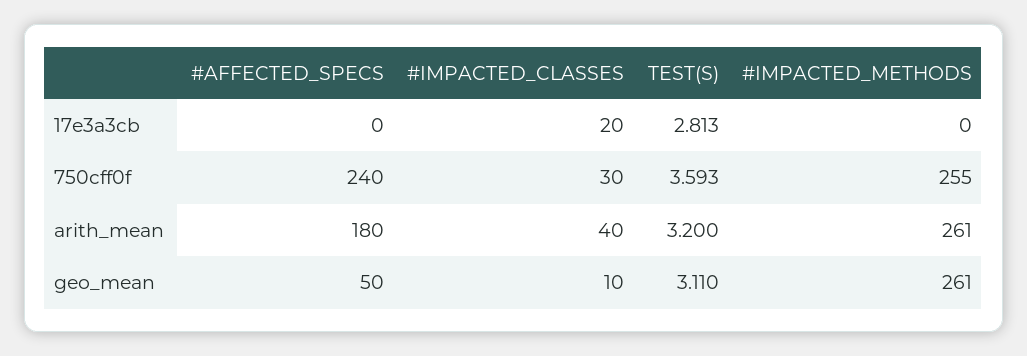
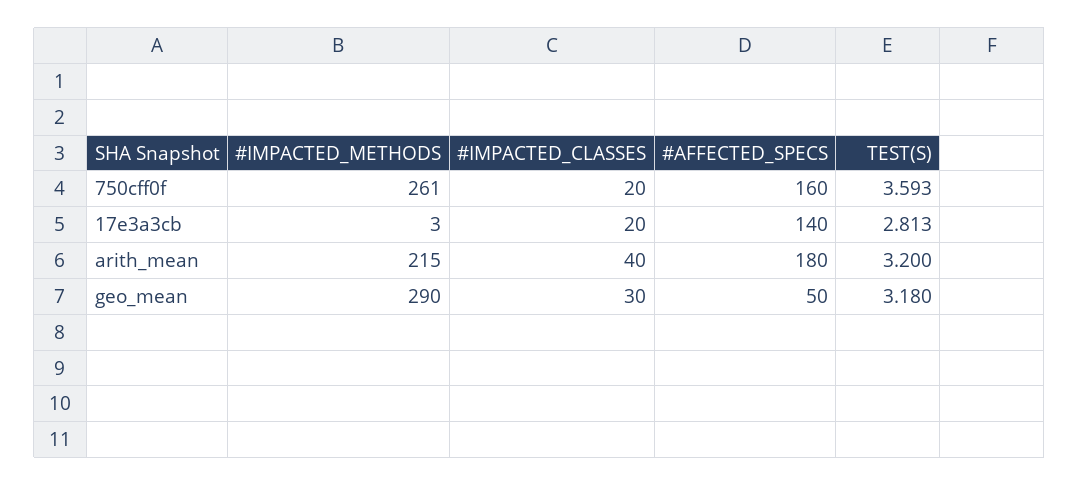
  {
    "#AFFECTED_SPECS": {
-     "17e3a3cb": 0,
+     "17e3a3cb": 140,
-     "750cff0f": 240,
+     "750cff0f": 160,
      "arith_mean": 180,
      "geo_mean": 50
    },
    "#IMPACTED_CLASSES": {
      "17e3a3cb": 20,
-     "750cff0f": 30,
+     "750cff0f": 20,
      "arith_mean": 40,
-     "geo_mean": 10
+     "geo_mean": 30
    },
    "TEST(S)": {
      "17e3a3cb": 2.813,
      "750cff0f": 3.593,
      "arith_mean": 3.2,
-     "geo_mean": 3.11
+     "geo_mean": 3.18
    },
    "#IMPACTED_METHODS": {
-     "17e3a3cb": 0,
+     "17e3a3cb": 3,
-     "750cff0f": 255,
+     "750cff0f": 261,
-     "arith_mean": 261,
+     "arith_mean": 215,
-     "geo_mean": 261
+     "geo_mean": 290
    }
  }

